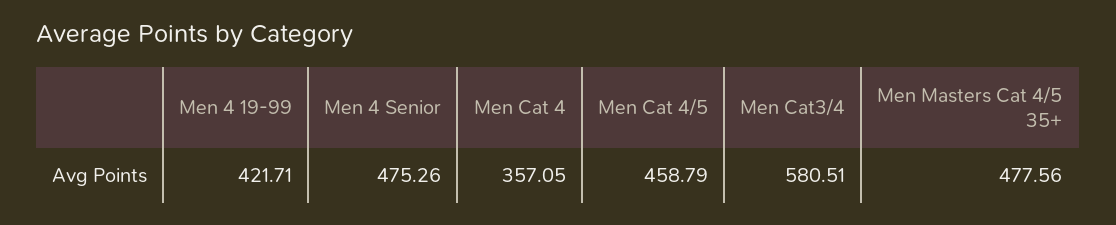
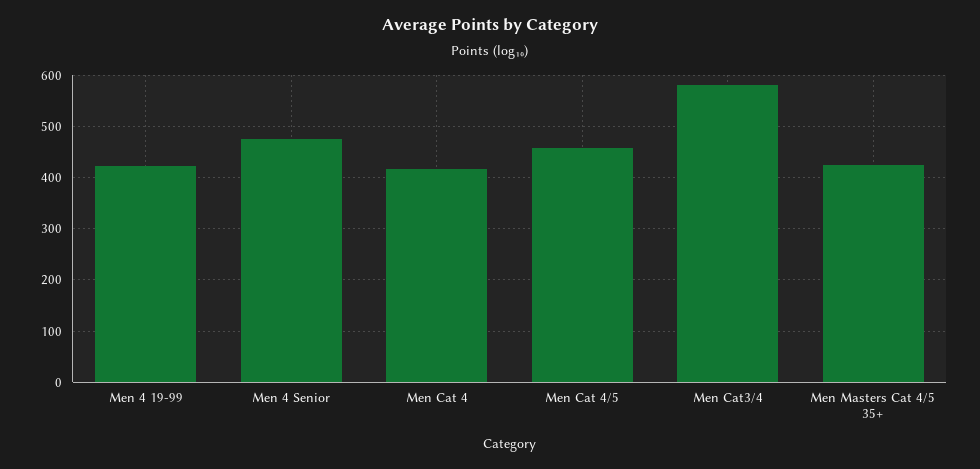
  {
    "Men 4 19-99": 421.71,
    "Men 4 Senior": 475.26,
-   "Men Cat 4": 357.05,
+   "Men Cat 4": 420,
    "Men Cat 4/5": 458.79,
    "Men Cat3/4": 580.51,
-   "Men Masters Cat 4/5 35+": 477.56
+   "Men Masters Cat 4/5 35+": 420
  }

